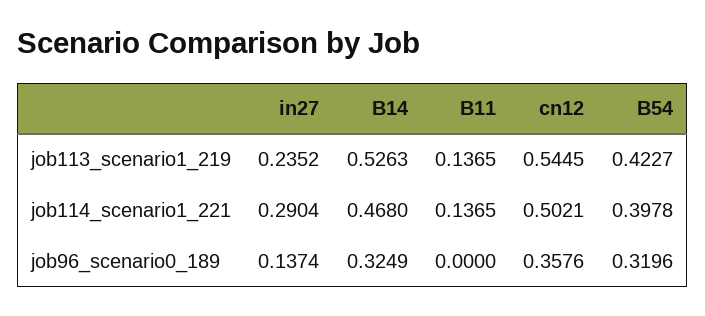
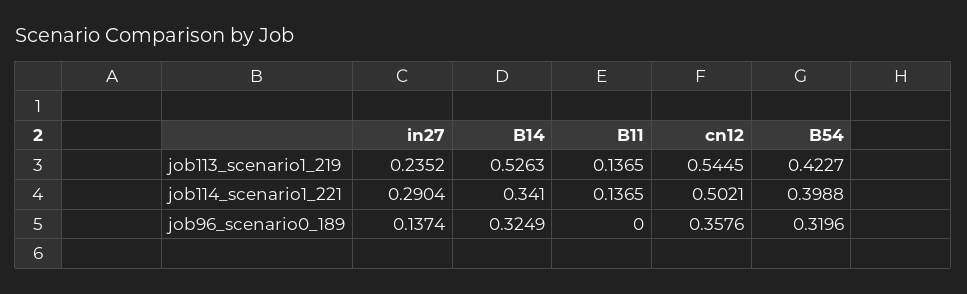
  {
    "in27": {
      "job113_scenario1_219": 0.2352,
      "job114_scenario1_221": 0.2904,
      "job96_scenario0_189": 0.1374
    },
    "B14": {
      "job113_scenario1_219": 0.5263,
-     "job114_scenario1_221": 0.468,
+     "job114_scenario1_221": 0.341,
      "job96_scenario0_189": 0.3249
    },
    "B11": {
      "job113_scenario1_219": 0.1365,
      "job114_scenario1_221": 0.1365,
      "job96_scenario0_189": 0
    },
    "cn12": {
      "job113_scenario1_219": 0.5445,
      "job114_scenario1_221": 0.5021,
      "job96_scenario0_189": 0.3576
    },
    "B54": {
      "job113_scenario1_219": 0.4227,
-     "job114_scenario1_221": 0.3978,
+     "job114_scenario1_221": 0.3988,
      "job96_scenario0_189": 0.3196
    }
  }

